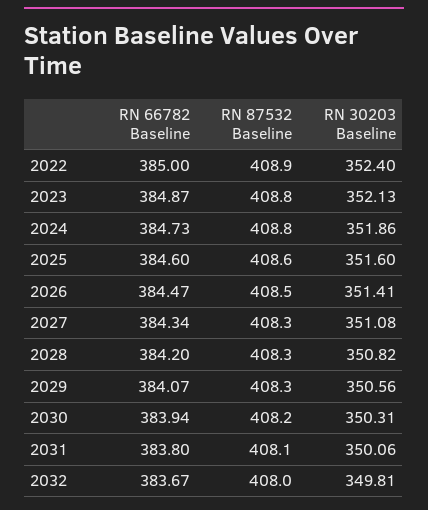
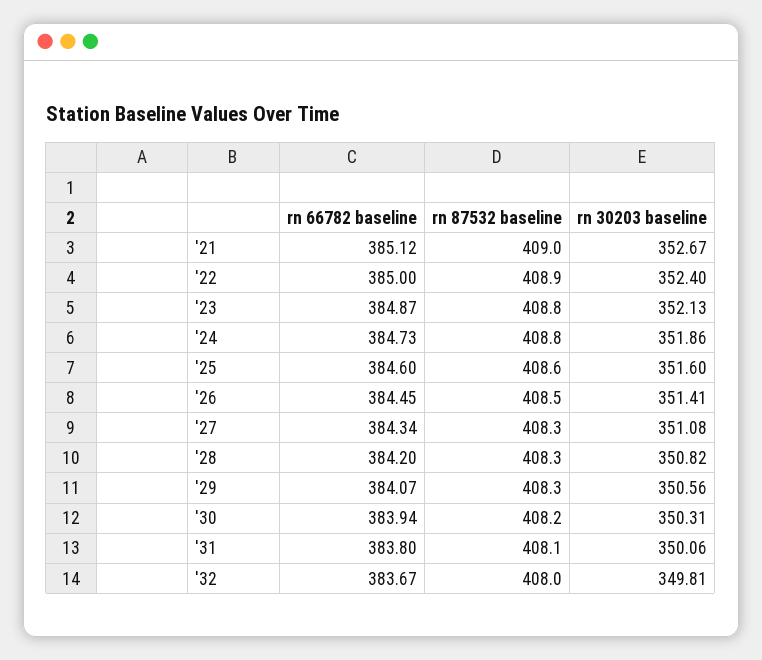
  {
    "RN 66782 Baseline": {
      "2022": 385,
      "2023": 384.87,
      "2024": 384.73,
      "2025": 384.6,
-     "2026": 384.47,
+     "2026": 384.45,
      "2027": 384.34,
      "2028": 384.2,
      "2029": 384.07,
      "2030": 383.94,
      "2031": 383.8,
-     "2032": 383.67
+     "2032": 383.67,
+     "'21": 385.12
    },
    "RN 87532 Baseline": {
      "2022": 408.9,
      "2023": 408.8,
      "2024": 408.8,
      "2025": 408.6,
      "2026": 408.5,
      "2027": 408.3,
      "2028": 408.3,
      "2029": 408.3,
      "2030": 408.2,
      "2031": 408.1,
-     "2032": 408
+     "2032": 408,
+     "'21": 409
    },
    "RN 30203 Baseline": {
      "2022": 352.4,
      "2023": 352.13,
      "2024": 351.86,
      "2025": 351.6,
      "2026": 351.41,
      "2027": 351.08,
      "2028": 350.82,
      "2029": 350.56,
      "2030": 350.31,
      "2031": 350.06,
-     "2032": 349.81
+     "2032": 349.81,
+     "'21": 352.67
    }
  }

